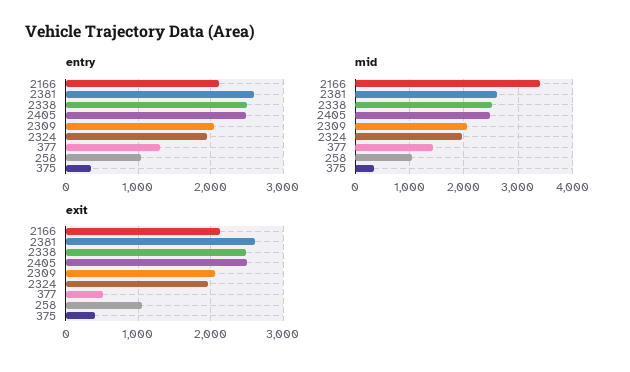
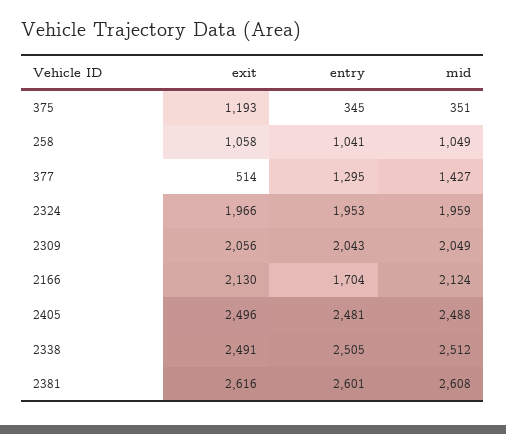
  {
    "entry": {
-     "2166": 2100,
+     "2166": 1704,
      "2381": 2601,
      "2338": 2505,
      "2405": 2481,
      "2309": 2043,
      "2324": 1953,
      "377": 1295,
      "258": 1041,
      "375": 345
    },
    "mid": {
-     "2166": 3400,
+     "2166": 2124,
      "2381": 2608,
      "2338": 2512,
      "2405": 2488,
      "2309": 2049,
      "2324": 1959,
      "377": 1427,
      "258": 1049,
      "375": 351
    },
    "exit": {
      "2166": 2130,
      "2381": 2616,
      "2338": 2491,
      "2405": 2496,
      "2309": 2056,
      "2324": 1966,
      "377": 514,
      "258": 1058,
-     "375": 400
+     "375": 1193
    }
  }

